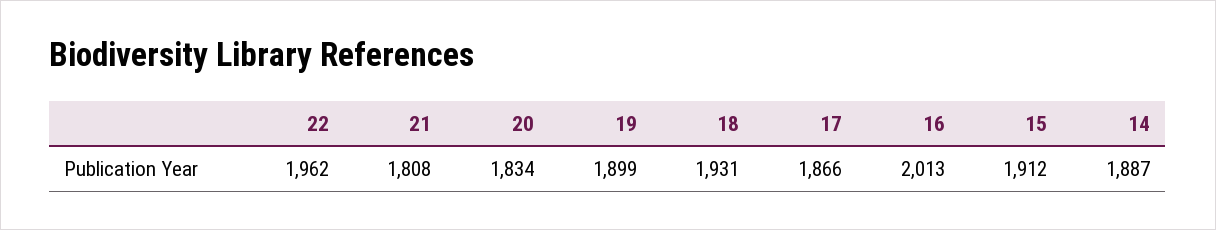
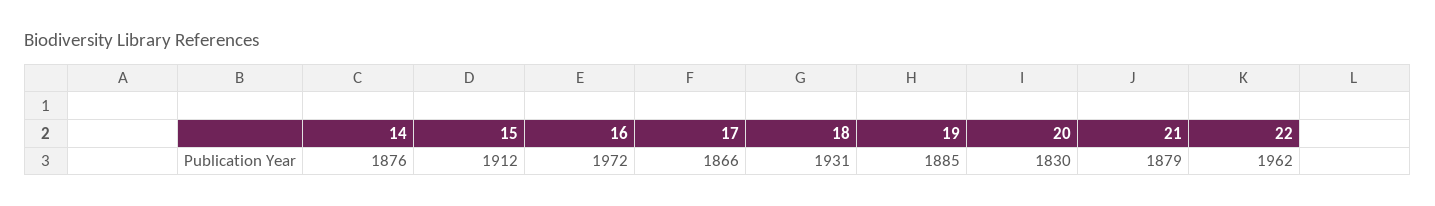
  {
    "22": 1962,
-   "21": 1808,
+   "21": 1879,
-   "20": 1834,
+   "20": 1830,
-   "19": 1899,
+   "19": 1885,
    "18": 1931,
    "17": 1866,
-   "16": 2013,
+   "16": 1972,
    "15": 1912,
-   "14": 1887
+   "14": 1876
  }

